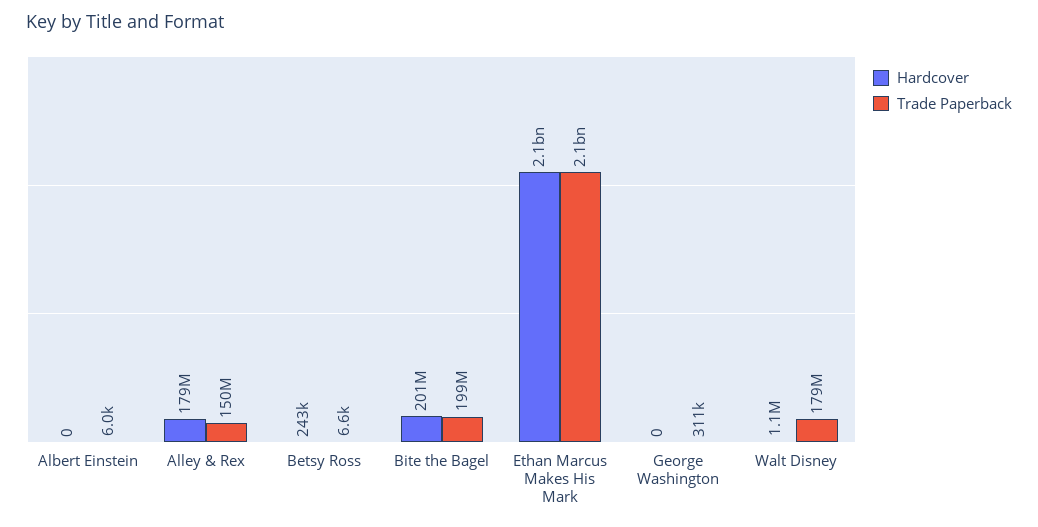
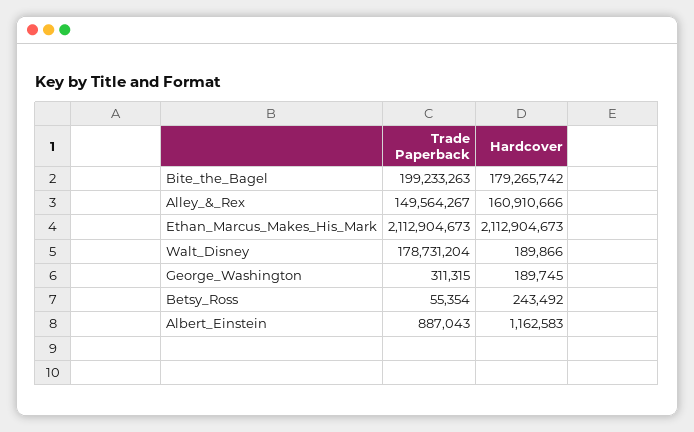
  {
    "Hardcover": {
-     "Albert Einstein": 0,
+     "Albert Einstein": 1162583,
-     "Alley & Rex": 179000000,
+     "Alley & Rex": 160910666,
      "Betsy Ross": 243492,
-     "Bite the Bagel": 201000000,
+     "Bite the Bagel": 179265742,
      "Ethan Marcus Makes His Mark": 2112904673,
-     "George Washington": 0,
+     "George Washington": 189745,
-     "Walt Disney": 1100000
+     "Walt Disney": 189866
    },
    "Trade Paperback": {
-     "Albert Einstein": 6000,
+     "Albert Einstein": 887043,
      "Alley & Rex": 149564267,
-     "Betsy Ross": 6600,
+     "Betsy Ross": 55354,
      "Bite the Bagel": 199233263,
      "Ethan Marcus Makes His Mark": 2112904673,
      "George Washington": 311315,
      "Walt Disney": 178731204
    }
  }

